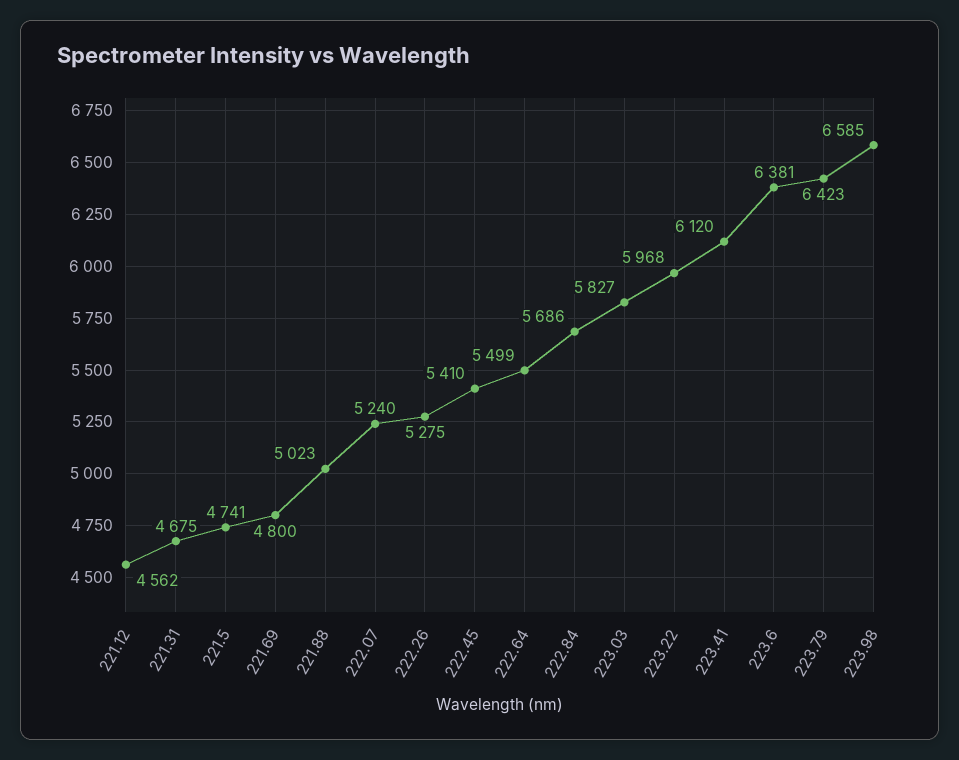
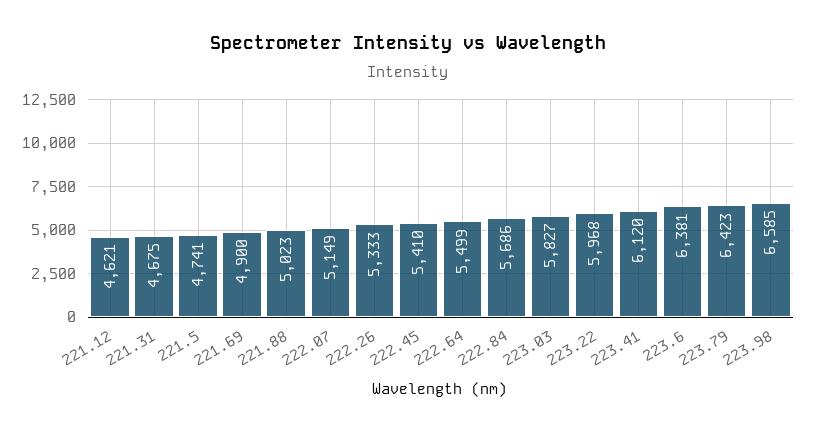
  {
-   "221.12": 4562,
+   "221.12": 4621,
    "221.31": 4675,
    "221.5": 4741,
-   "221.69": 4800,
+   "221.69": 4900,
    "221.88": 5023,
-   "222.07": 5240,
+   "222.07": 5149,
-   "222.26": 5275,
+   "222.26": 5333,
    "222.45": 5410,
    "222.64": 5499,
    "222.84": 5686,
    "223.03": 5827,
    "223.22": 5968,
    "223.41": 6120,
    "223.6": 6381,
    "223.79": 6423,
    "223.98": 6585
  }

